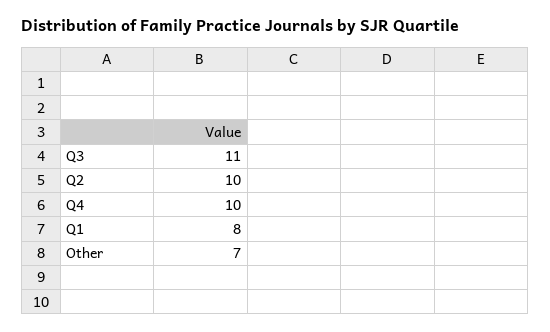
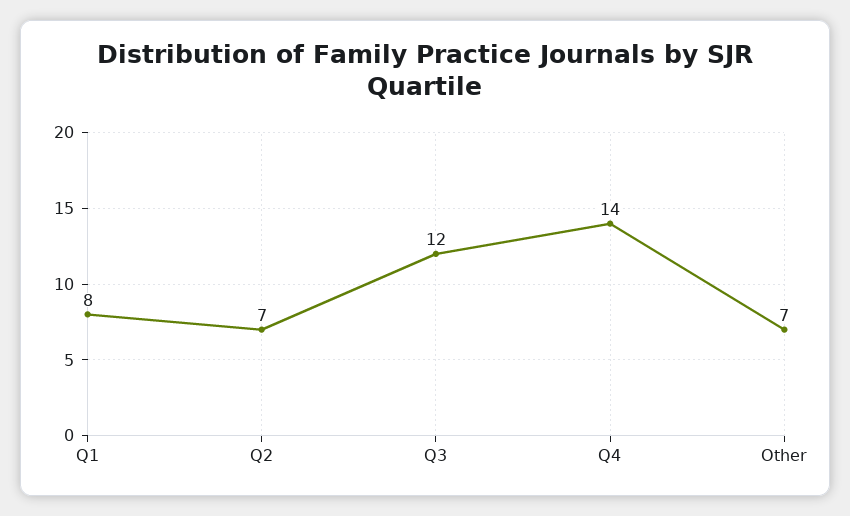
  {
-   "Q3": 11,
+   "Q3": 12,
-   "Q2": 10,
+   "Q2": 7,
-   "Q4": 10,
+   "Q4": 14,
    "Q1": 8,
    "Other": 7
  }

